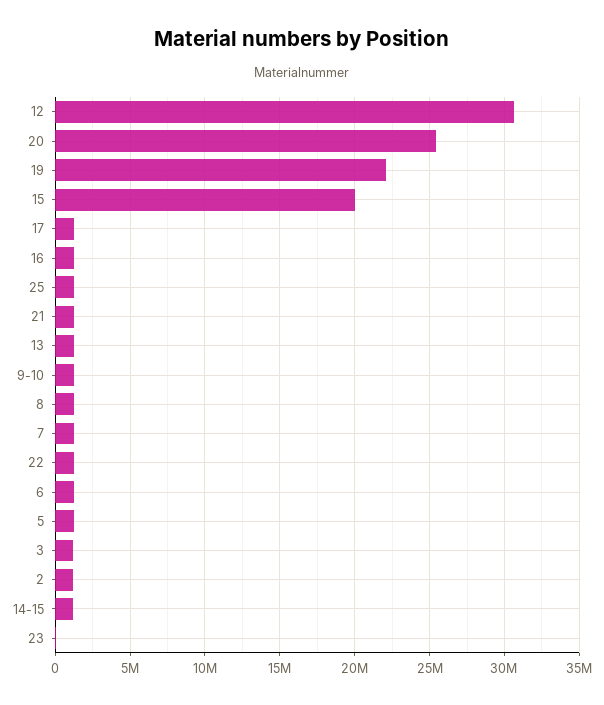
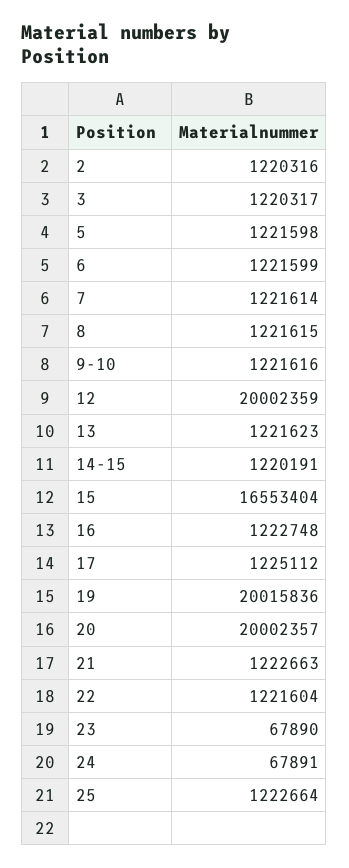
  {
-   "12": 30500000,
+   "12": 20002359,
-   "20": 25500000,
+   "20": 20002357,
-   "19": 22000000,
+   "19": 20015836,
-   "15": 20000000,
+   "15": 16553404,
    "17": 1225112,
    "16": 1222748,
    "25": 1222664,
    "21": 1222663,
    "13": 1221623,
    "9-10": 1221616,
    "8": 1221615,
    "7": 1221614,
    "22": 1221604,
    "6": 1221599,
    "5": 1221598,
    "3": 1220317,
    "2": 1220316,
    "14-15": 1220191,
-   "23": 67890
+   "23": 67890,
+   "24": 67891
  }

